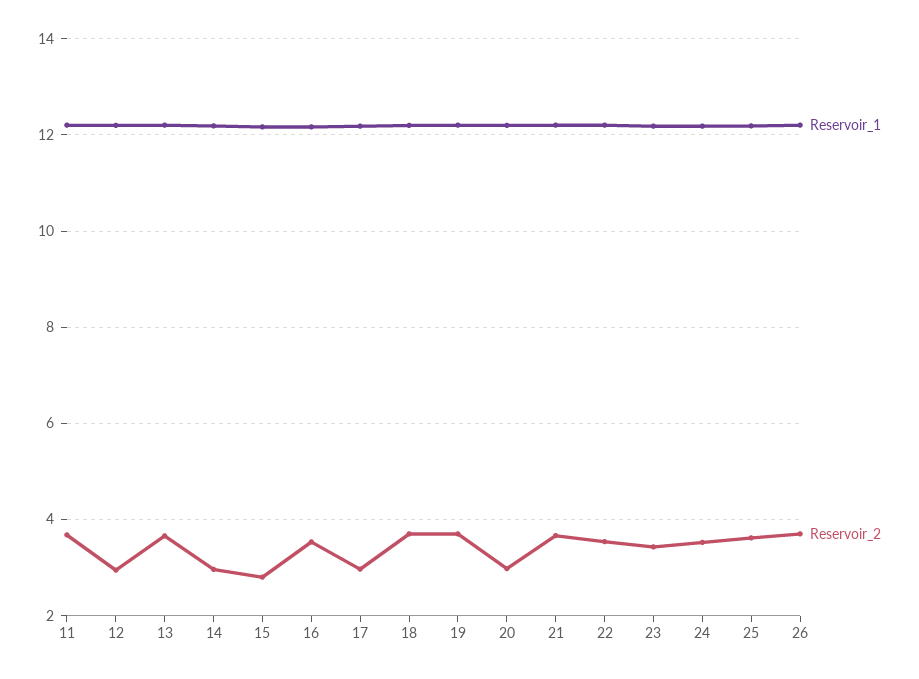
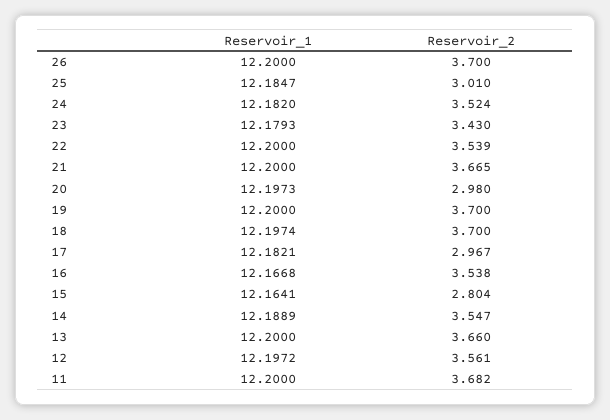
  {
    "Reservoir_1": {
      "11": 12.2,
      "12": 12.1972,
      "13": 12.2,
      "14": 12.1889,
      "15": 12.1641,
      "16": 12.1668,
      "17": 12.1821,
      "18": 12.1974,
      "19": 12.2,
      "20": 12.1973,
      "21": 12.2,
      "22": 12.2,
      "23": 12.1793,
      "24": 12.182,
      "25": 12.1847,
      "26": 12.2
    },
    "Reservoir_2": {
      "11": 3.682,
-     "12": 3,
+     "12": 3.561,
      "13": 3.66,
-     "14": 3,
+     "14": 3.547,
      "15": 2.804,
      "16": 3.538,
      "17": 2.967,
      "18": 3.7,
      "19": 3.7,
      "20": 2.98,
      "21": 3.665,
      "22": 3.539,
      "23": 3.43,
      "24": 3.524,
-     "25": 3.6,
+     "25": 3.01,
      "26": 3.7
    }
  }

